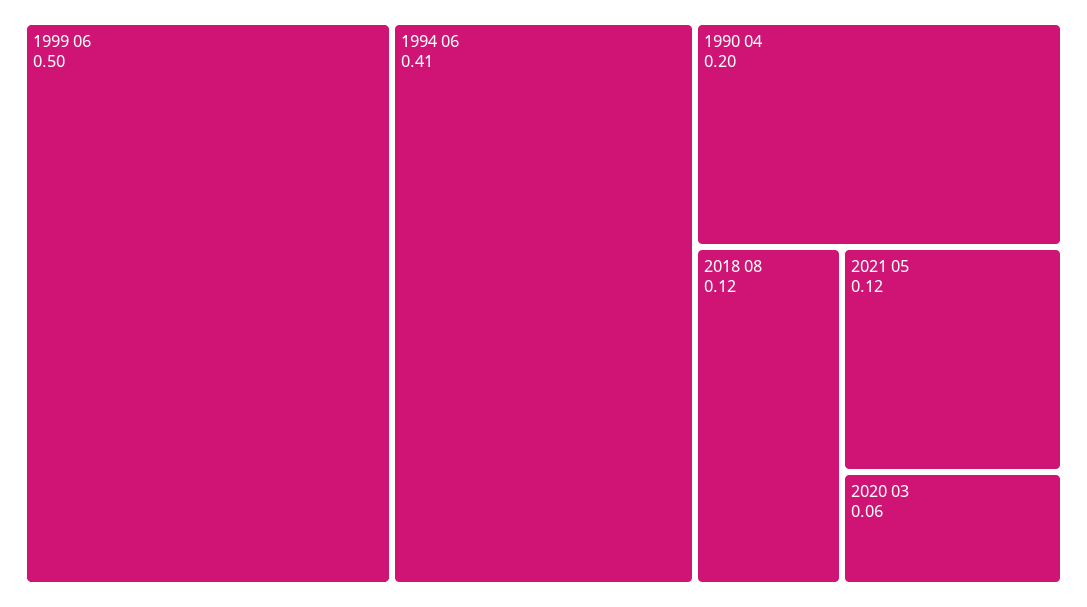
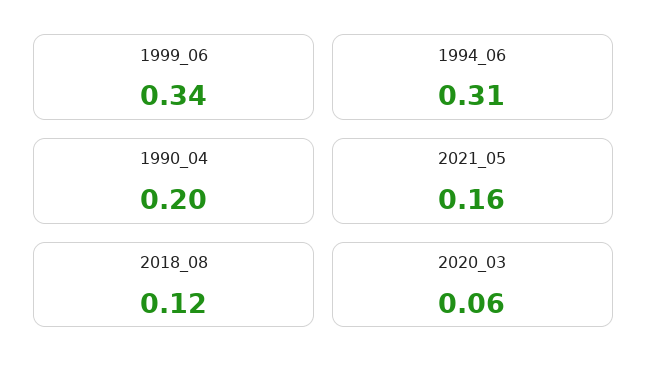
  {
-   "1999 06": 0.5,
+   "1999 06": 0.34,
-   "1994 06": 0.41,
+   "1994 06": 0.31,
    "1990 04": 0.2,
    "2018 08": 0.12,
-   "2021 05": 0.12,
+   "2021 05": 0.16,
    "2020 03": 0.06
  }

